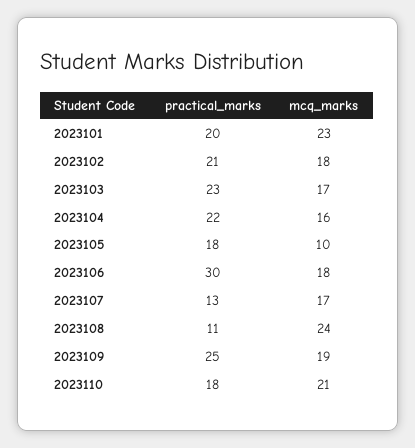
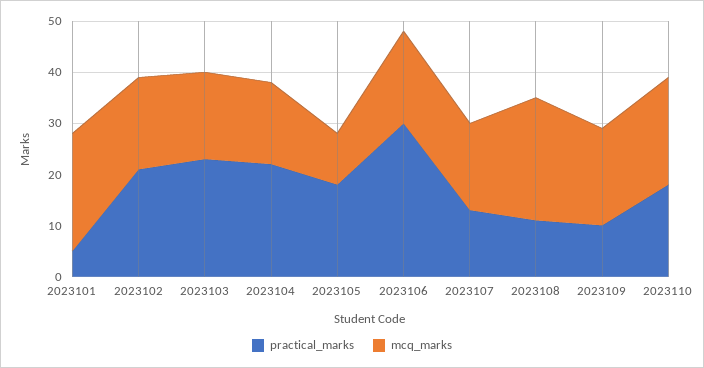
  {
    "practical_marks": {
-     "2023101": 20,
+     "2023101": 5,
      "2023102": 21,
      "2023103": 23,
      "2023104": 22,
      "2023105": 18,
      "2023106": 30,
      "2023107": 13,
      "2023108": 11,
-     "2023109": 25,
+     "2023109": 10,
      "2023110": 18
    },
    "mcq_marks": {
      "2023101": 23,
      "2023102": 18,
      "2023103": 17,
      "2023104": 16,
      "2023105": 10,
      "2023106": 18,
      "2023107": 17,
      "2023108": 24,
      "2023109": 19,
      "2023110": 21
    }
  }

